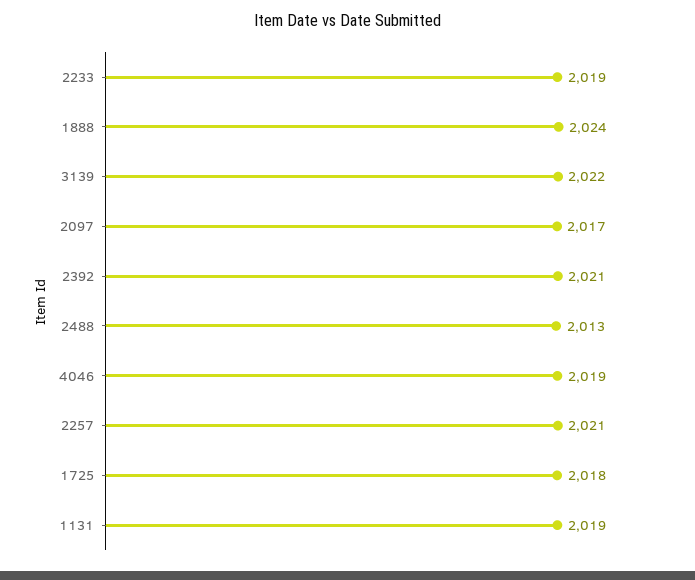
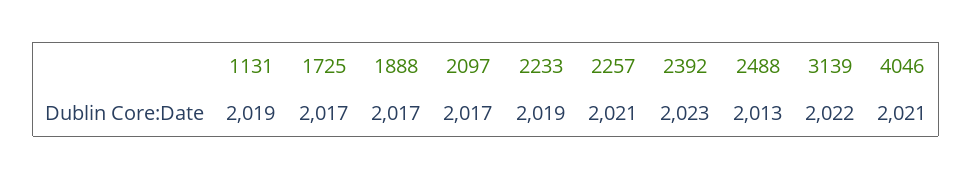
  {
    "2233": 2019,
-   "1888": 2024,
+   "1888": 2017,
    "3139": 2022,
    "2097": 2017,
-   "2392": 2021,
+   "2392": 2023,
    "2488": 2013,
-   "4046": 2019,
+   "4046": 2021,
    "2257": 2021,
-   "1725": 2018,
+   "1725": 2017,
    "1131": 2019
  }

